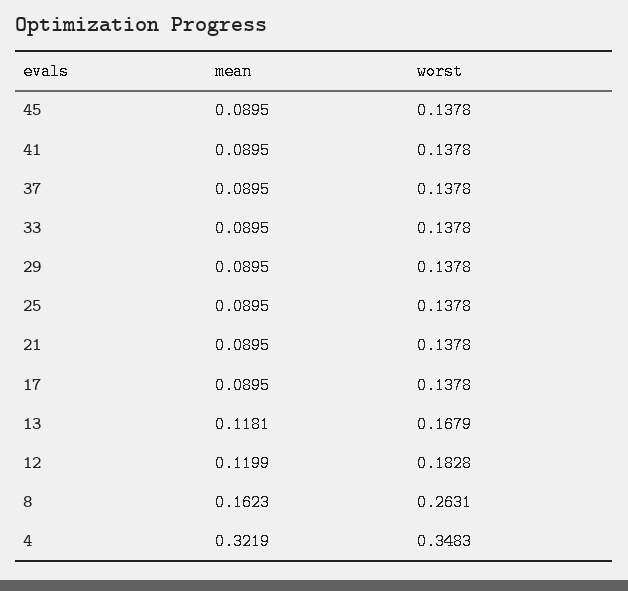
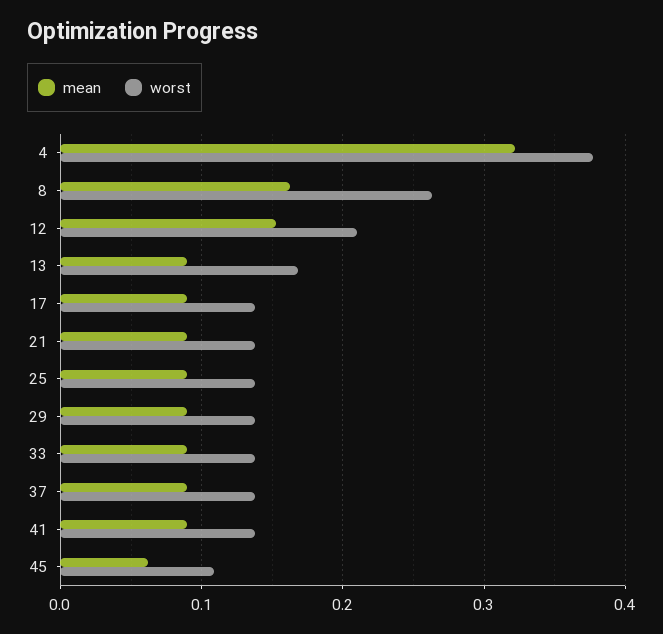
  {
    "mean": {
-     "45": 0.0895,
+     "45": 0.06,
      "41": 0.0895,
      "37": 0.0895,
      "33": 0.0895,
      "29": 0.0895,
      "25": 0.0895,
      "21": 0.0895,
      "17": 0.0895,
-     "13": 0.1181,
+     "13": 0.09,
-     "12": 0.1199,
+     "12": 0.15,
      "8": 0.1623,
      "4": 0.3219
    },
    "worst": {
-     "45": 0.1378,
+     "45": 0.11,
      "41": 0.1378,
      "37": 0.1378,
      "33": 0.1378,
      "29": 0.1378,
      "25": 0.1378,
      "21": 0.1378,
      "17": 0.1378,
      "13": 0.1679,
-     "12": 0.1828,
+     "12": 0.21,
      "8": 0.2631,
-     "4": 0.3483
+     "4": 0.38
    }
  }

